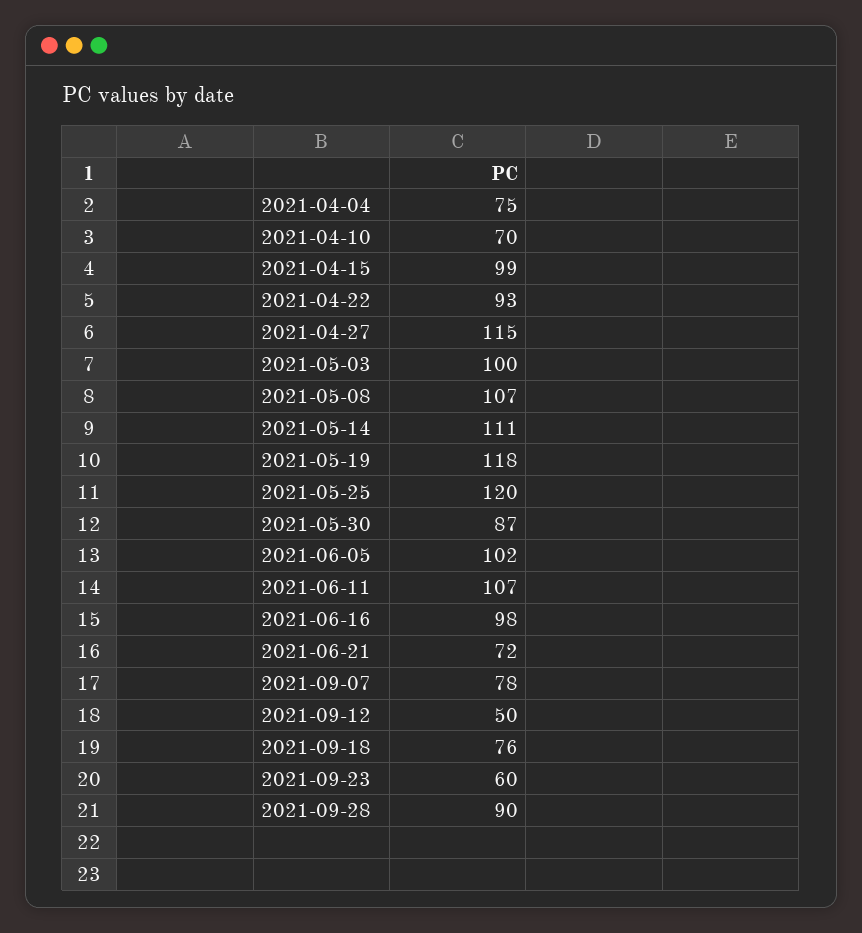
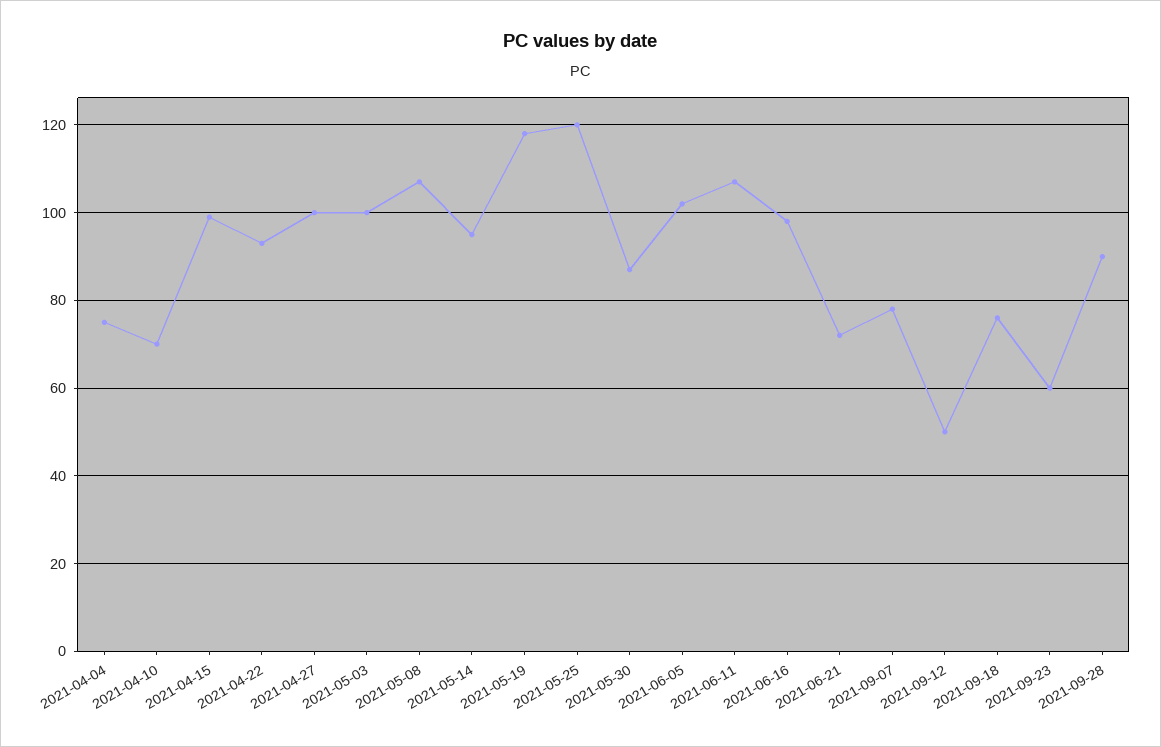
  {
    "2021-04-04": 75,
    "2021-04-10": 70,
    "2021-04-15": 99,
    "2021-04-22": 93,
-   "2021-04-27": 115,
+   "2021-04-27": 100,
    "2021-05-03": 100,
    "2021-05-08": 107,
-   "2021-05-14": 111,
+   "2021-05-14": 95,
    "2021-05-19": 118,
    "2021-05-25": 120,
    "2021-05-30": 87,
    "2021-06-05": 102,
    "2021-06-11": 107,
    "2021-06-16": 98,
    "2021-06-21": 72,
    "2021-09-07": 78,
    "2021-09-12": 50,
    "2021-09-18": 76,
    "2021-09-23": 60,
    "2021-09-28": 90
  }

